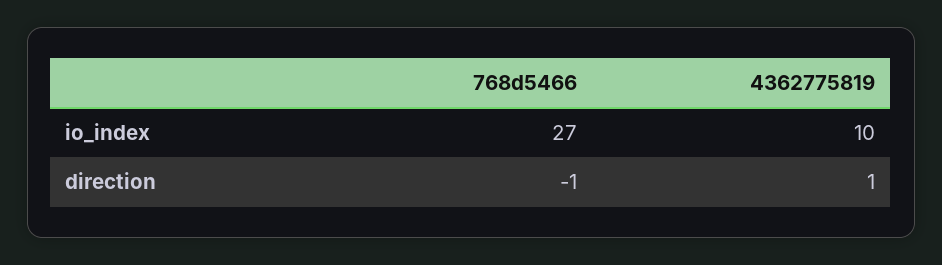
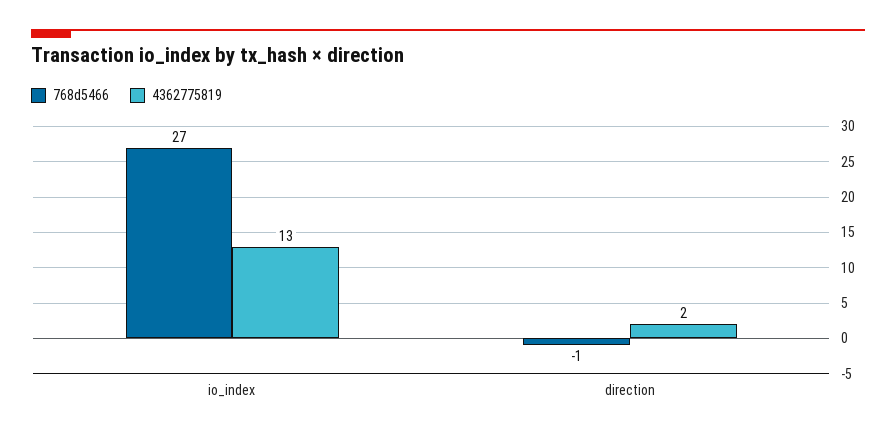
  {
    "768d5466": {
      "io_index": 27,
      "direction": -1
    },
    "4362775819": {
-     "io_index": 10,
+     "io_index": 13,
-     "direction": 1
+     "direction": 2
    }
  }

